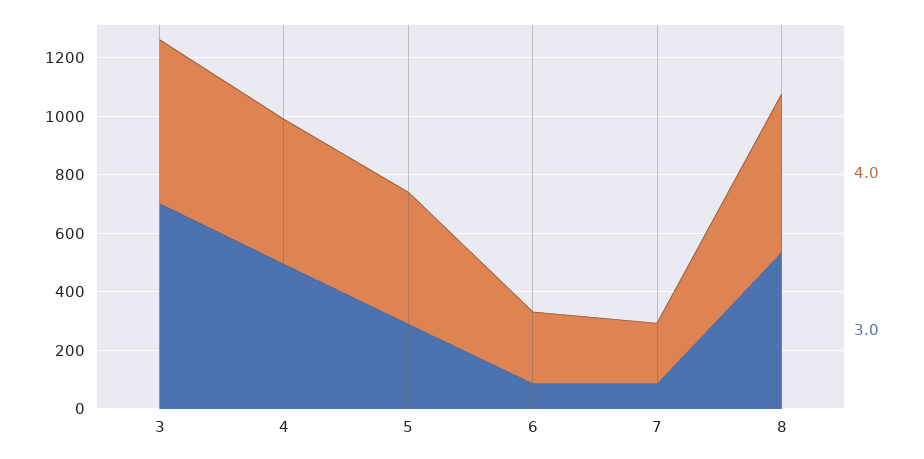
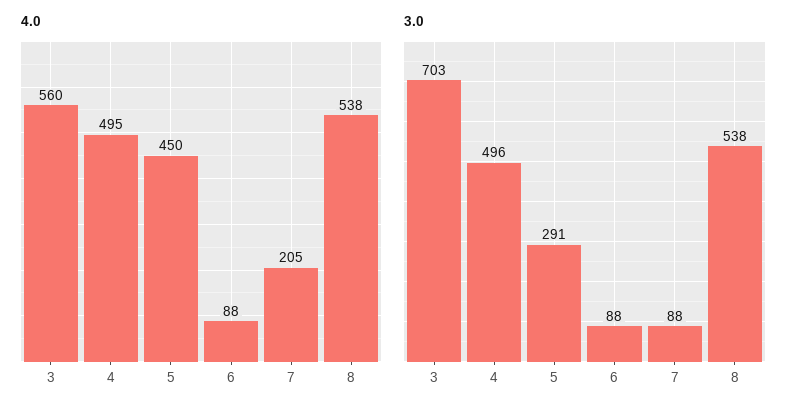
  {
    "4.0": {
      "3": 560,
      "4": 495,
      "5": 450,
-     "6": 250,
+     "6": 88,
      "7": 205,
      "8": 538
    },
    "3.0": {
      "3": 703,
      "4": 496,
      "5": 291,
      "6": 88,
      "7": 88,
      "8": 538
    }
  }

